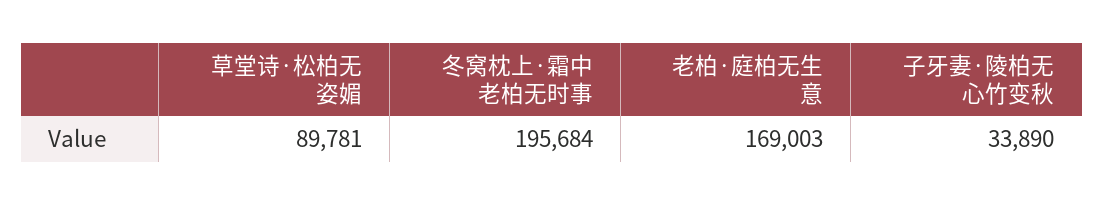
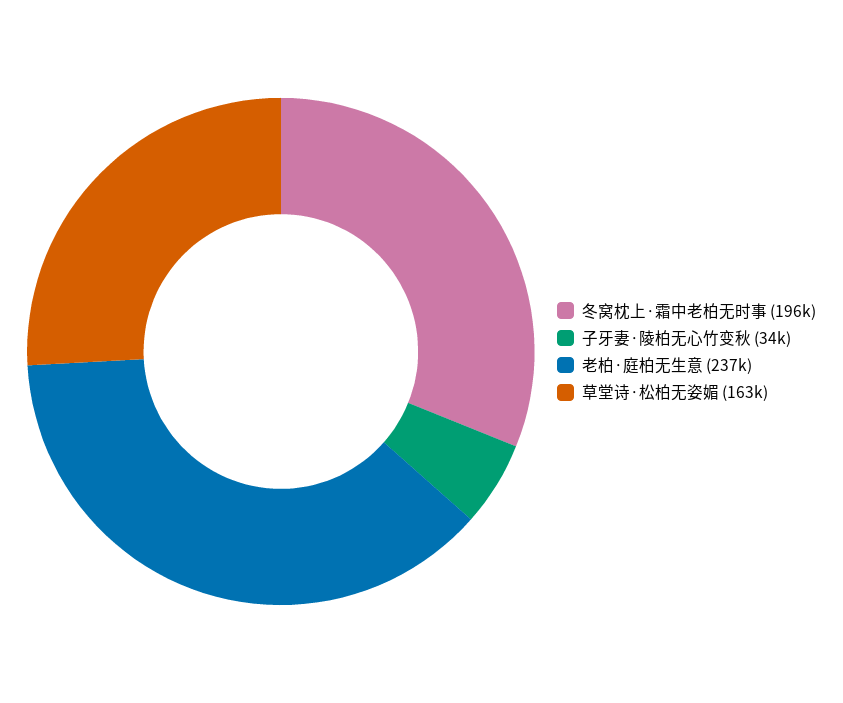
  {
-   "草堂诗·松柏无姿媚": 89781,
+   "草堂诗·松柏无姿媚": 163000,
    "冬窝枕上·霜中老柏无时事": 195684,
-   "老柏·庭柏无生意": 169003,
+   "老柏·庭柏无生意": 237000,
    "子牙妻·陵柏无心竹变秋": 33890
  }

